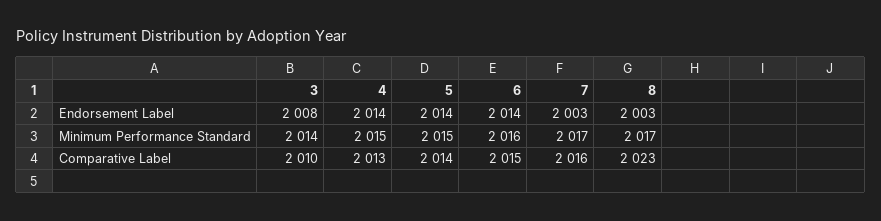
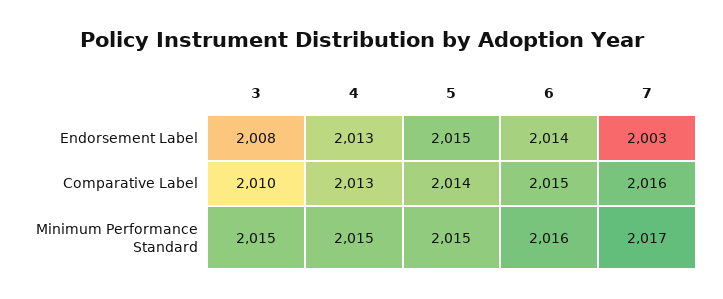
  {
    "3": {
      "Endorsement Label": 2008,
-     "Minimum Performance Standard": 2014,
+     "Minimum Performance Standard": 2015,
      "Comparative Label": 2010
    },
    "4": {
-     "Endorsement Label": 2014,
+     "Endorsement Label": 2013,
      "Minimum Performance Standard": 2015,
      "Comparative Label": 2013
    },
    "5": {
-     "Endorsement Label": 2014,
+     "Endorsement Label": 2015,
      "Minimum Performance Standard": 2015,
      "Comparative Label": 2014
    },
    "6": {
      "Endorsement Label": 2014,
      "Minimum Performance Standard": 2016,
      "Comparative Label": 2015
    },
    "7": {
      "Endorsement Label": 2003,
      "Minimum Performance Standard": 2017,
      "Comparative Label": 2016
-   },
+   }
-   "8": {
-     "Endorsement Label": 2003,
-     "Minimum Performance Standard": 2017,
-     "Comparative Label": 2023
-   }
  }

